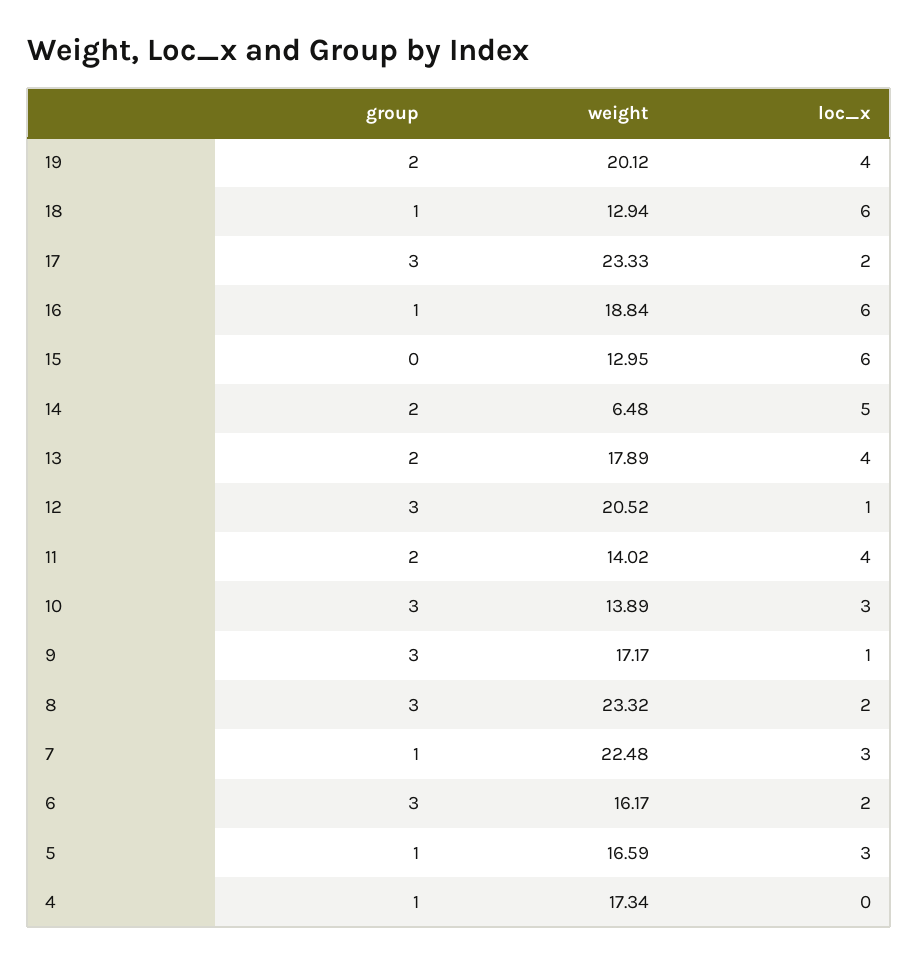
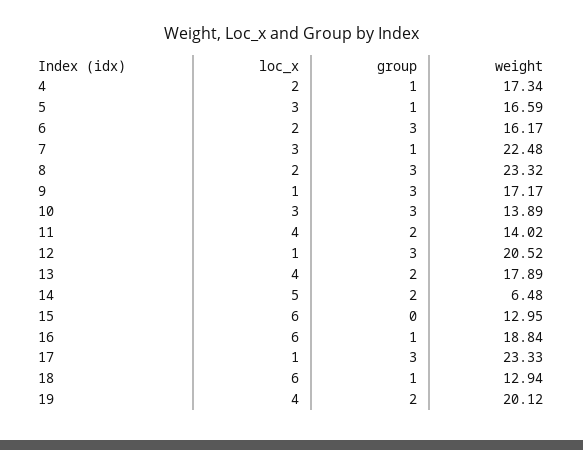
  {
    "group": {
      "19": 2,
      "18": 1,
      "17": 3,
      "16": 1,
      "15": 0,
      "14": 2,
      "13": 2,
      "12": 3,
      "11": 2,
      "10": 3,
      "9": 3,
      "8": 3,
      "7": 1,
      "6": 3,
      "5": 1,
      "4": 1
    },
    "weight": {
      "19": 20.12,
      "18": 12.94,
      "17": 23.33,
      "16": 18.84,
      "15": 12.95,
      "14": 6.48,
      "13": 17.89,
      "12": 20.52,
      "11": 14.02,
      "10": 13.89,
      "9": 17.17,
      "8": 23.32,
      "7": 22.48,
      "6": 16.17,
      "5": 16.59,
      "4": 17.34
    },
    "loc_x": {
      "19": 4,
      "18": 6,
-     "17": 2,
+     "17": 1,
      "16": 6,
      "15": 6,
      "14": 5,
      "13": 4,
      "12": 1,
      "11": 4,
      "10": 3,
      "9": 1,
      "8": 2,
      "7": 3,
      "6": 2,
      "5": 3,
-     "4": 0
+     "4": 2
    }
  }

